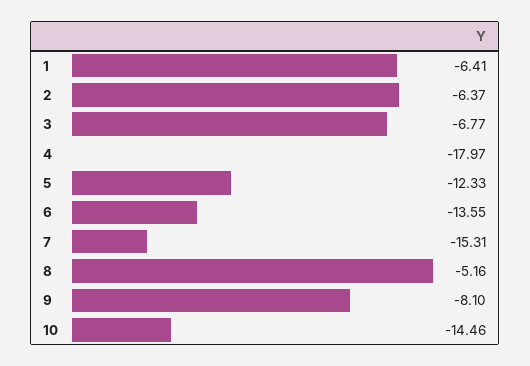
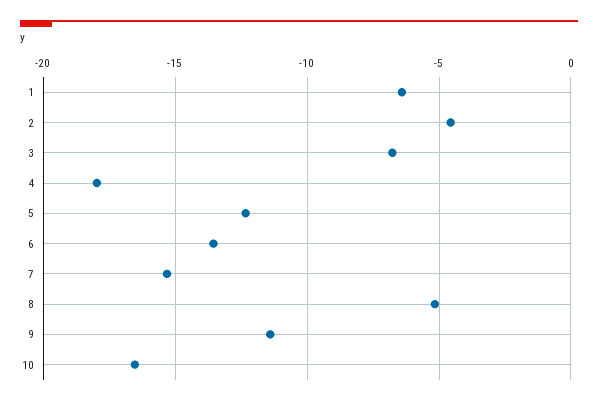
  {
    "1": -6.41,
-   "2": -6.37,
+   "2": -4.5,
    "3": -6.77,
    "4": -17.97,
    "5": -12.33,
    "6": -13.55,
    "7": -15.31,
    "8": -5.16,
-   "9": -8.1,
+   "9": -11.5,
-   "10": -14.46
+   "10": -16.5
  }

